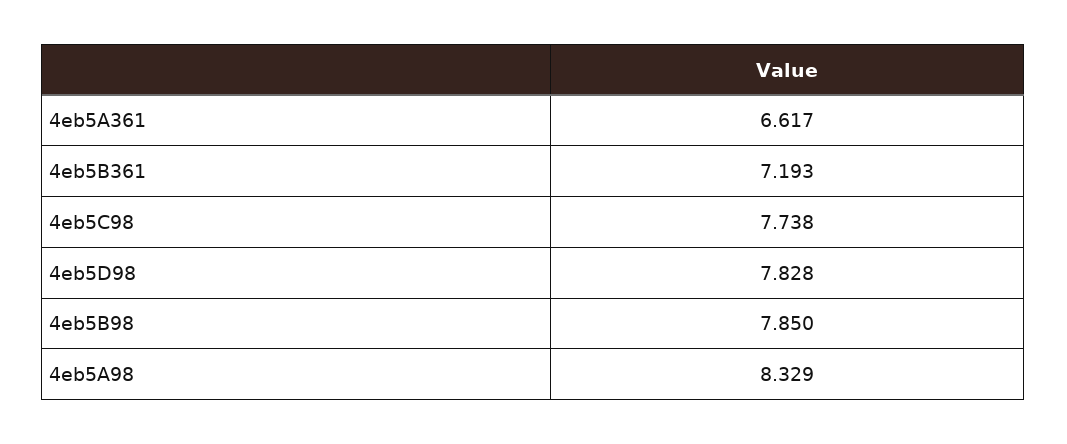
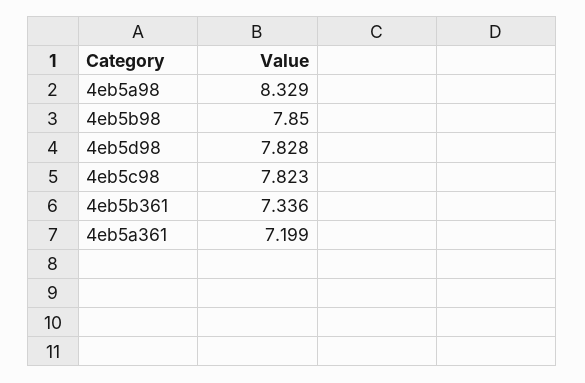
  {
-   "4eb5A361": 6.617,
+   "4eb5A361": 7.199,
-   "4eb5B361": 7.193,
+   "4eb5B361": 7.336,
-   "4eb5C98": 7.738,
+   "4eb5C98": 7.823,
    "4eb5D98": 7.828,
    "4eb5B98": 7.85,
    "4eb5A98": 8.329
  }

